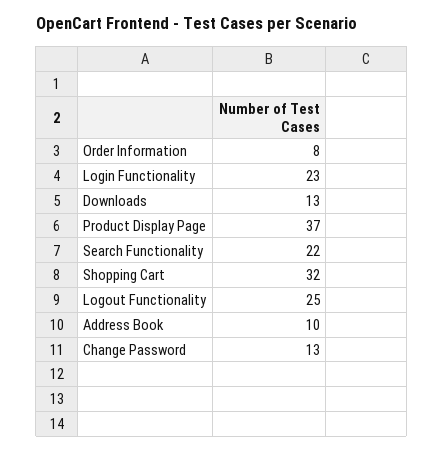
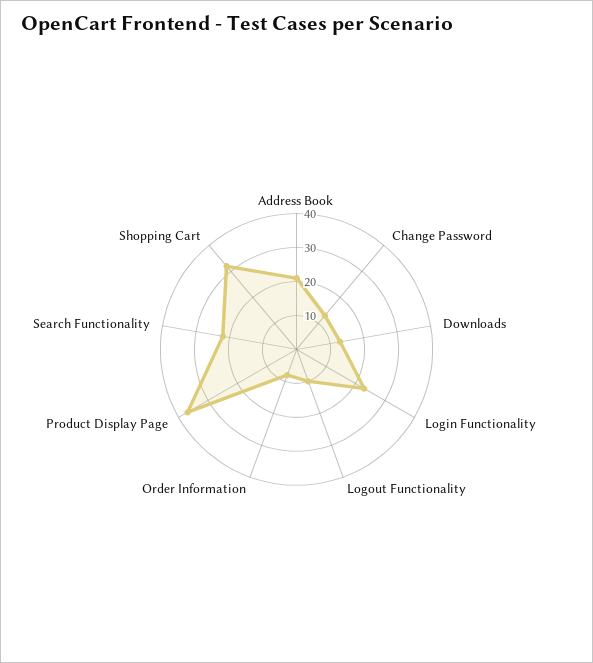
  {
    "Order Information": 8,
    "Login Functionality": 23,
    "Downloads": 13,
    "Product Display Page": 37,
    "Search Functionality": 22,
    "Shopping Cart": 32,
-   "Logout Functionality": 25,
+   "Logout Functionality": 10,
-   "Address Book": 10,
+   "Address Book": 20,
    "Change Password": 13
  }

